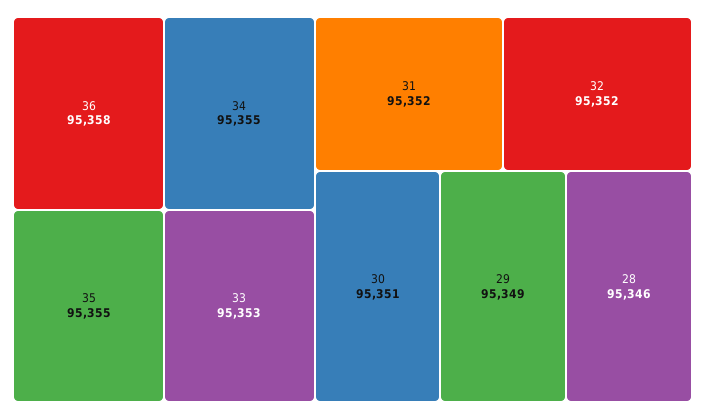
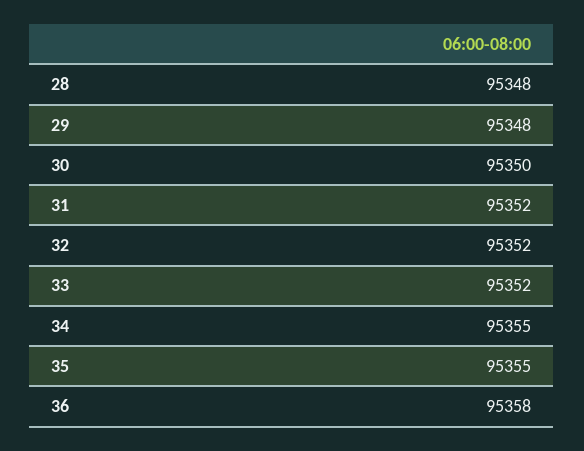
  {
    "36": 95358,
    "34": 95355,
    "35": 95355,
-   "33": 95353,
+   "33": 95352,
    "31": 95352,
    "32": 95352,
-   "30": 95351,
+   "30": 95350,
-   "29": 95349,
+   "29": 95348,
-   "28": 95346
+   "28": 95348
  }

